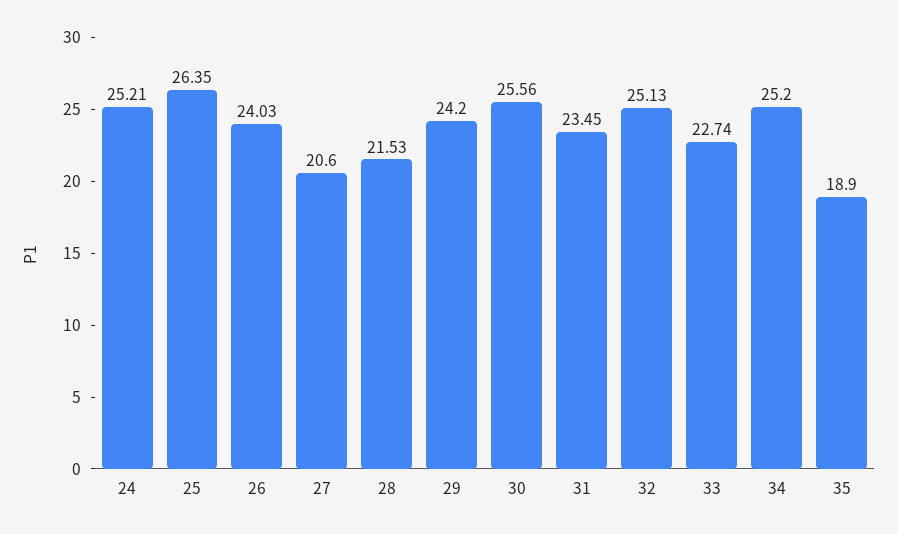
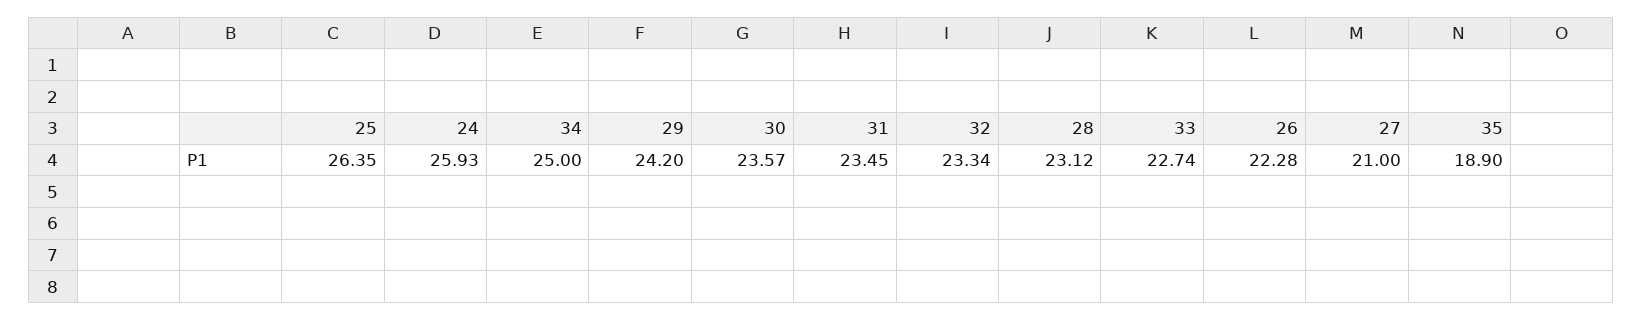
  {
-   "24": 25.21,
+   "24": 25.93,
    "25": 26.35,
-   "26": 24.03,
+   "26": 22.28,
-   "27": 20.6,
+   "27": 21,
-   "28": 21.53,
+   "28": 23.12,
    "29": 24.2,
-   "30": 25.56,
+   "30": 23.57,
    "31": 23.45,
-   "32": 25.13,
+   "32": 23.34,
    "33": 22.74,
-   "34": 25.2,
+   "34": 25,
    "35": 18.9
  }

